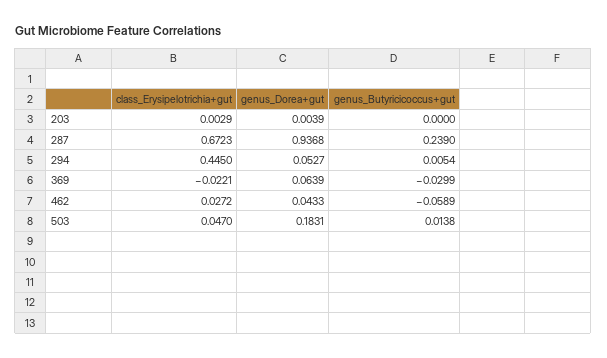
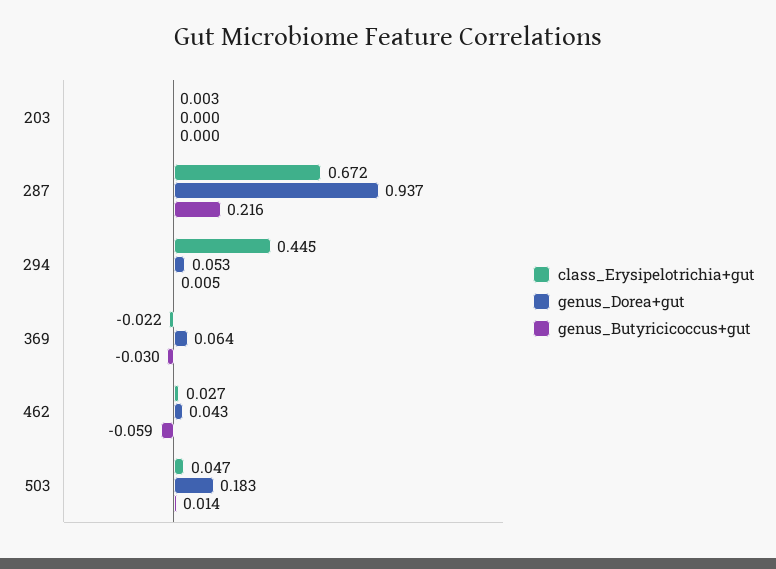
  {
    "class_Erysipelotrichia+gut": {
      "203": 0.0029,
      "287": 0.6723,
      "294": 0.445,
      "369": -0.0221,
      "462": 0.0272,
      "503": 0.047
    },
    "genus_Dorea+gut": {
-     "203": 0.0039,
+     "203": 0,
      "287": 0.9368,
      "294": 0.0527,
      "369": 0.0639,
      "462": 0.0433,
      "503": 0.1831
    },
    "genus_Butyricicoccus+gut": {
      "203": 0,
-     "287": 0.239,
+     "287": 0.216,
      "294": 0.0054,
      "369": -0.0299,
      "462": -0.0589,
      "503": 0.0138
    }
  }

